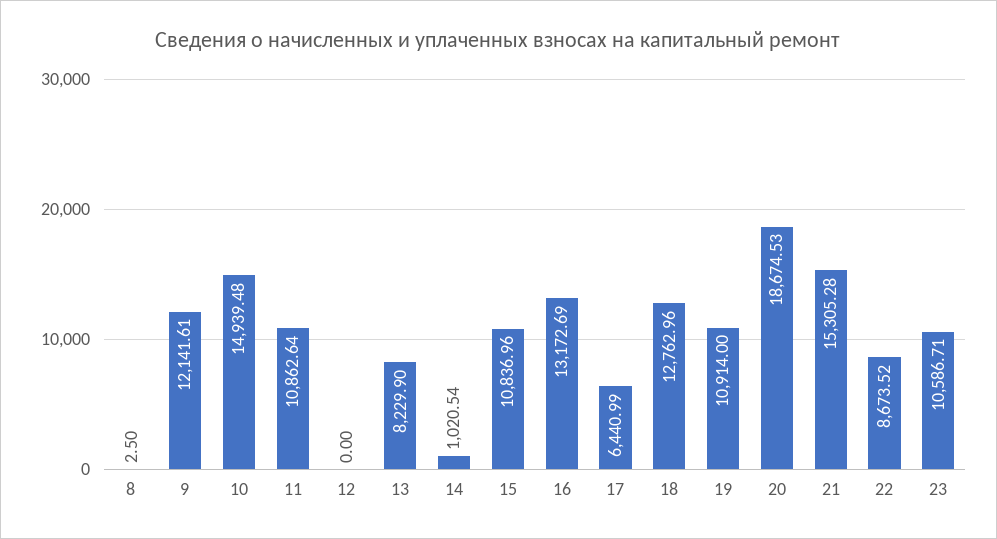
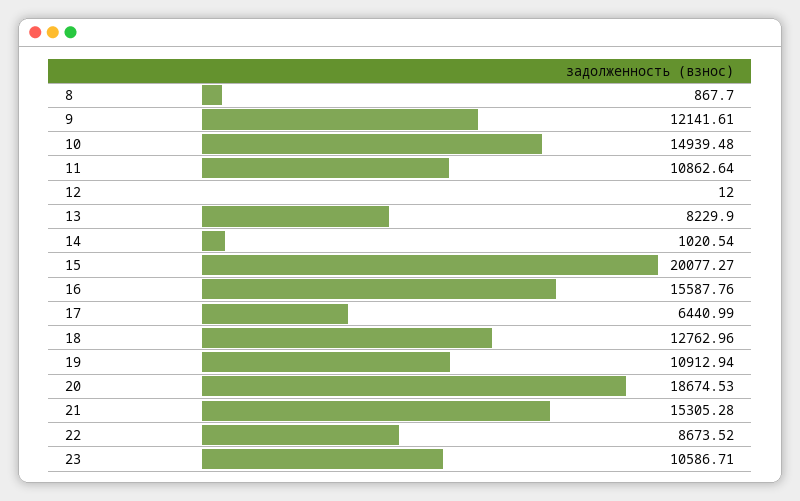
  {
-   "8": 2.5,
+   "8": 867.7,
    "9": 12141.61,
    "10": 14939.48,
    "11": 10862.64,
-   "12": 0,
+   "12": 12,
    "13": 8229.9,
    "14": 1020.54,
-   "15": 10836.96,
+   "15": 20077.27,
-   "16": 13172.69,
+   "16": 15587.76,
    "17": 6440.99,
    "18": 12762.96,
-   "19": 10914,
+   "19": 10912.94,
    "20": 18674.53,
    "21": 15305.28,
    "22": 8673.52,
    "23": 10586.71
  }

